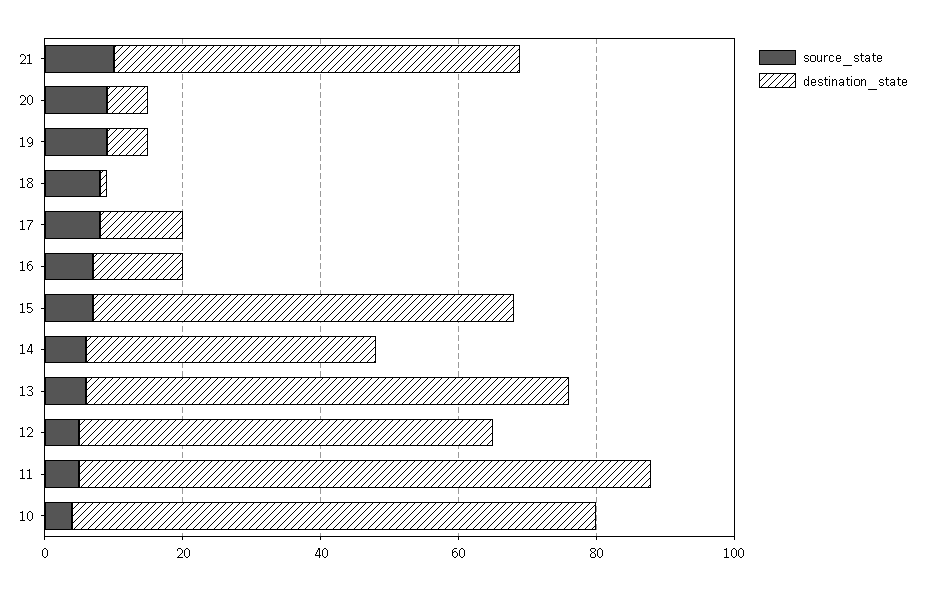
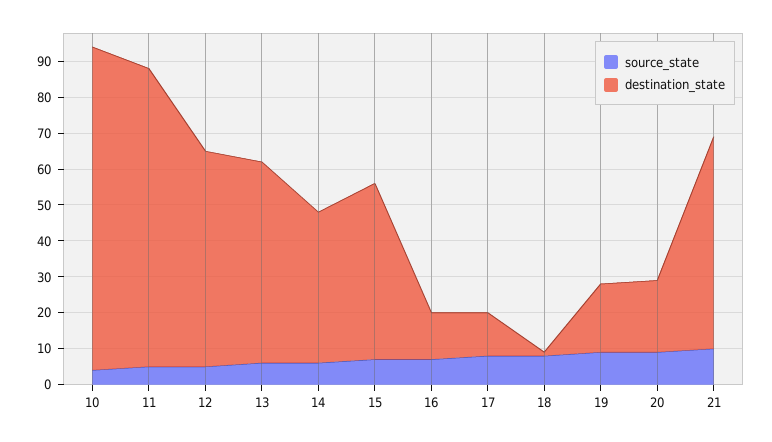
  {
    "source_state": {
      "21": 10,
      "20": 10,
      "19": 10,
      "18": 10,
      "17": 10,
      "16": 5,
      "15": 5,
      "14": 5,
      "13": 5,
      "12": 5,
      "11": 5,
      "10": 5
    },
    "destination_state": {
      "21": 60,
-     "20": 5,
+     "20": 20,
-     "19": 5,
+     "19": 20,
      "18": 0,
      "17": 10,
      "16": 15,
-     "15": 60,
+     "15": 50,
      "14": 40,
-     "13": 70,
+     "13": 55,
      "12": 60,
      "11": 85,
-     "10": 75
+     "10": 90
    }
  }

